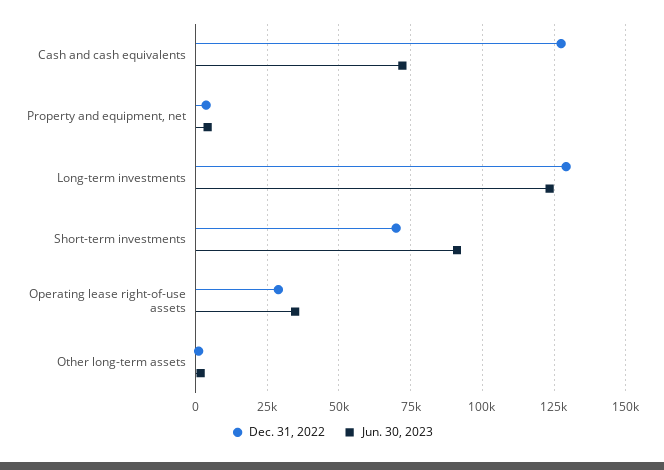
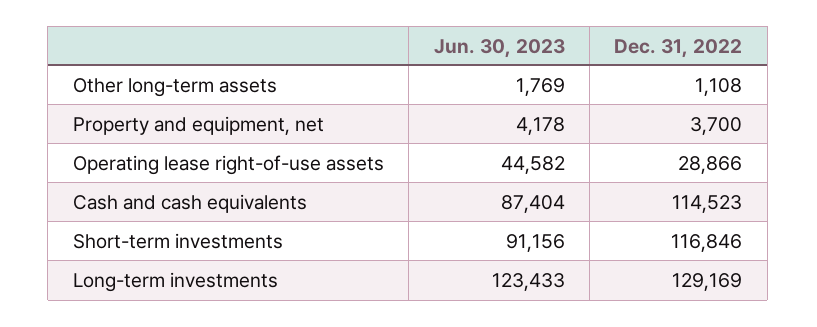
  {
    "Dec. 31, 2022": {
-     "Cash and cash equivalents": 127500,
+     "Cash and cash equivalents": 114523,
      "Property and equipment, net": 3700,
      "Long-term investments": 129169,
-     "Short-term investments": 70000,
+     "Short-term investments": 116846,
      "Operating lease right-of-use assets": 28866,
      "Other long-term assets": 1108
    },
    "Jun. 30, 2023": {
-     "Cash and cash equivalents": 72500,
+     "Cash and cash equivalents": 87404,
      "Property and equipment, net": 4178,
      "Long-term investments": 123433,
      "Short-term investments": 91156,
-     "Operating lease right-of-use assets": 35000,
+     "Operating lease right-of-use assets": 44582,
      "Other long-term assets": 1769
    }
  }

